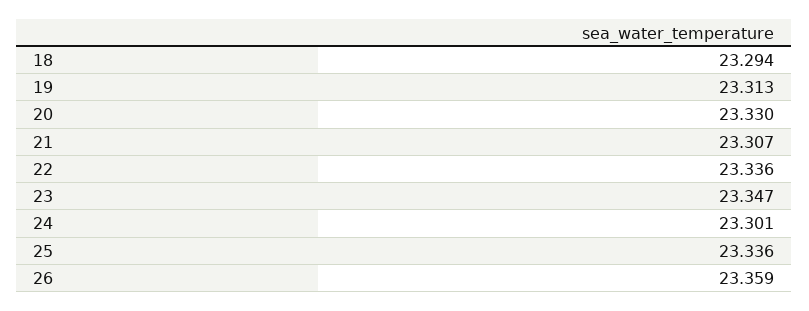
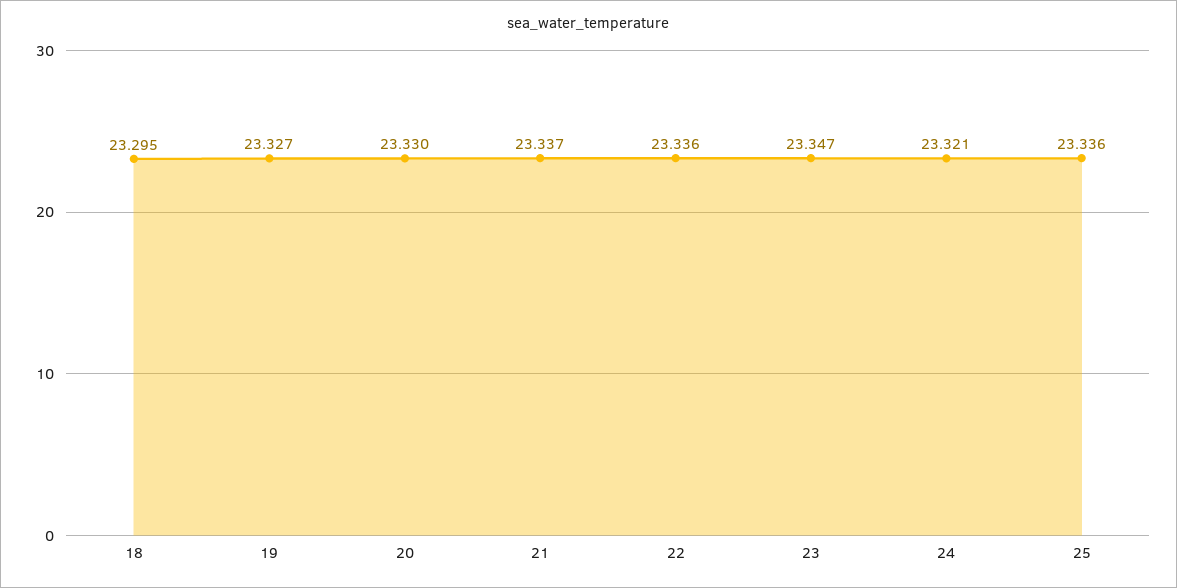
  {
-   "18": 23.294,
+   "18": 23.295,
-   "19": 23.313,
+   "19": 23.327,
    "20": 23.33,
-   "21": 23.307,
+   "21": 23.337,
    "22": 23.336,
    "23": 23.347,
-   "24": 23.301,
+   "24": 23.321,
-   "25": 23.336,
+   "25": 23.336
-   "26": 23.359
  }

